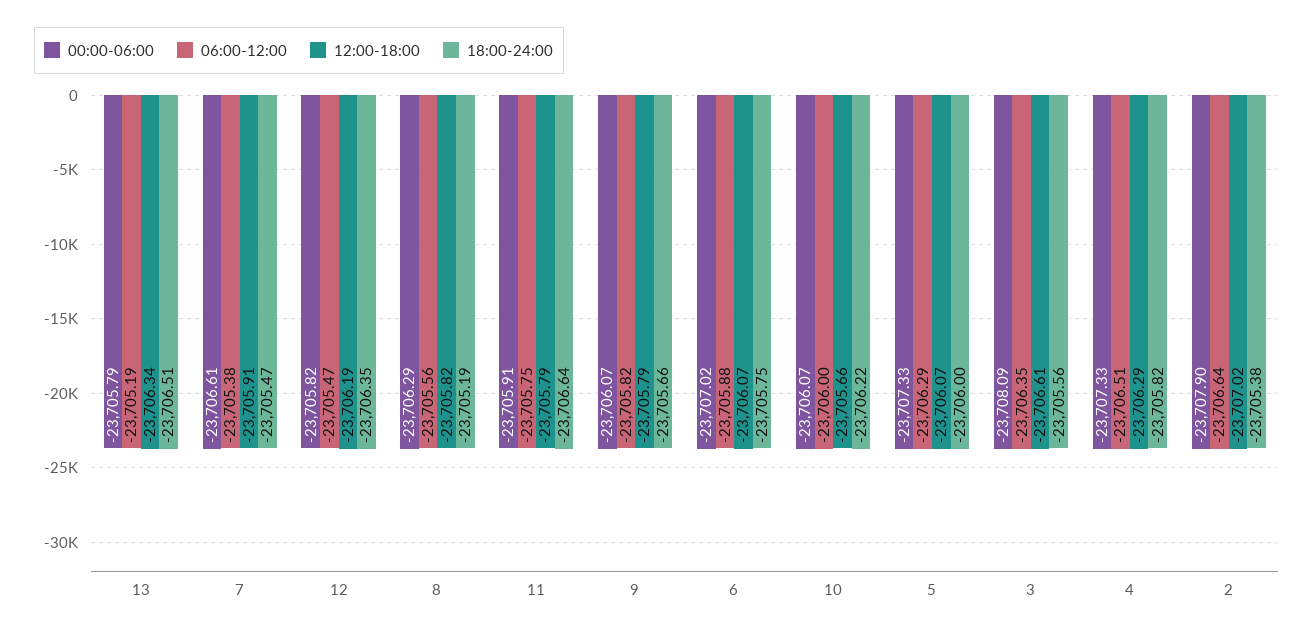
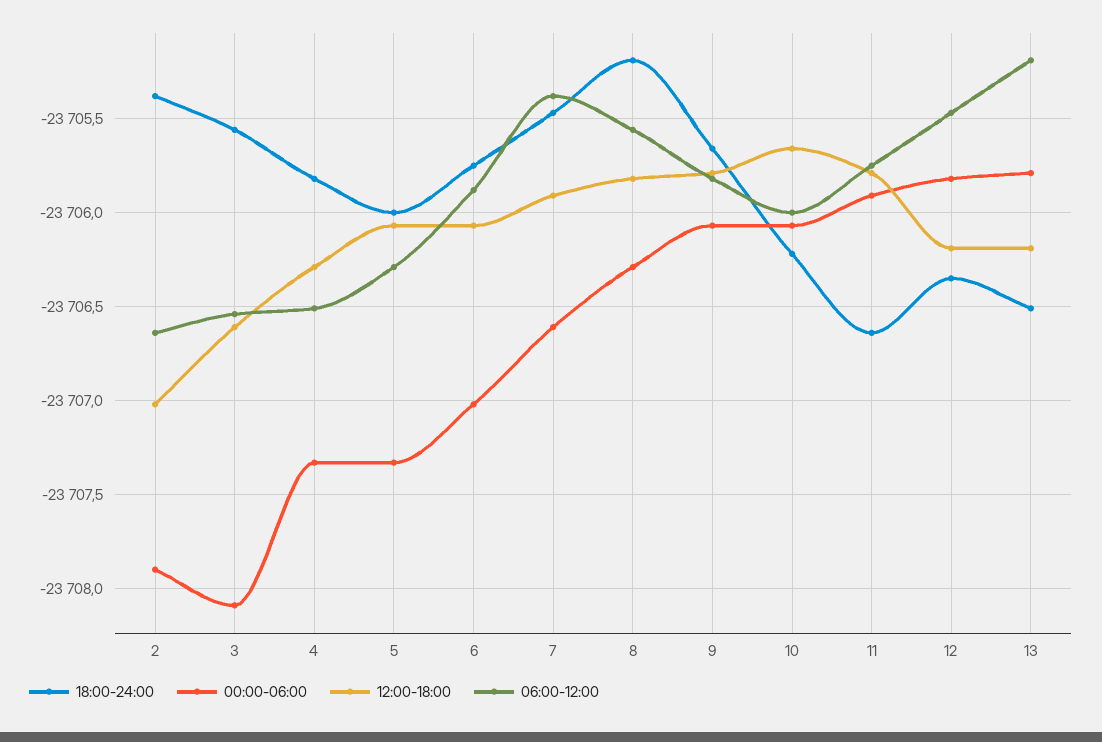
  {
    "00:00-06:00": {
      "13": -23705.79,
      "7": -23706.61,
      "12": -23705.82,
      "8": -23706.29,
      "11": -23705.91,
      "9": -23706.07,
      "6": -23707.02,
      "10": -23706.07,
      "5": -23707.33,
      "3": -23708.09,
      "4": -23707.33,
      "2": -23707.9
    },
    "06:00-12:00": {
      "13": -23705.19,
      "7": -23705.38,
      "12": -23705.47,
      "8": -23705.56,
      "11": -23705.75,
      "9": -23705.82,
      "6": -23705.88,
      "10": -23706,
      "5": -23706.29,
-     "3": -23706.35,
+     "3": -23706.55,
      "4": -23706.51,
      "2": -23706.64
    },
    "12:00-18:00": {
-     "13": -23706.34,
+     "13": -23706.2,
      "7": -23705.91,
      "12": -23706.19,
      "8": -23705.82,
      "11": -23705.79,
      "9": -23705.79,
      "6": -23706.07,
      "10": -23705.66,
      "5": -23706.07,
      "3": -23706.61,
      "4": -23706.29,
      "2": -23707.02
    },
    "18:00-24:00": {
      "13": -23706.51,
      "7": -23705.47,
      "12": -23706.35,
      "8": -23705.19,
      "11": -23706.64,
      "9": -23705.66,
      "6": -23705.75,
      "10": -23706.22,
      "5": -23706,
      "3": -23705.56,
      "4": -23705.82,
      "2": -23705.38
    }
  }

